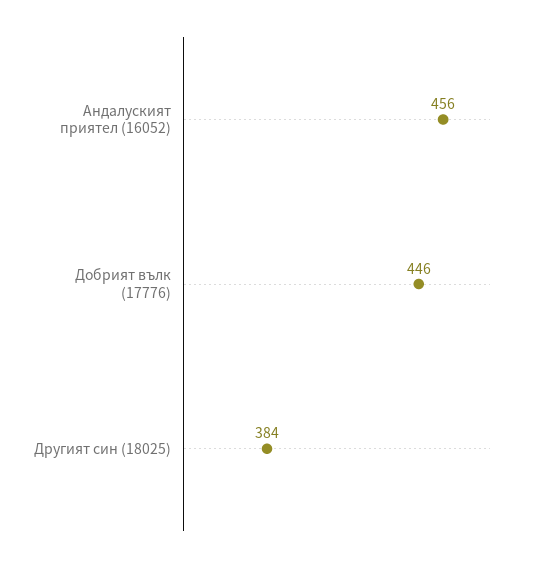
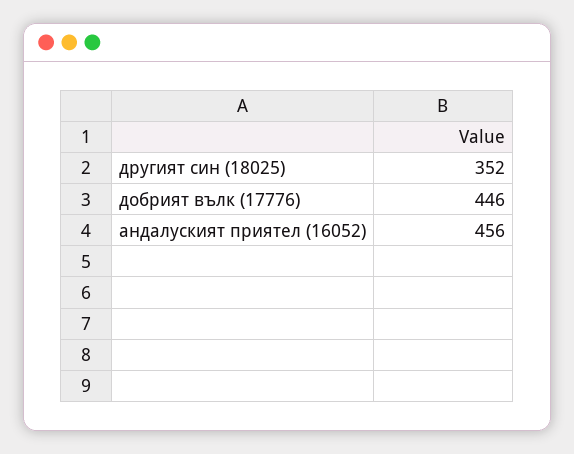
  {
    "Андалуският приятел (16052)": 456,
    "Добрият вълк (17776)": 446,
-   "Другият син (18025)": 384
+   "Другият син (18025)": 352
  }

